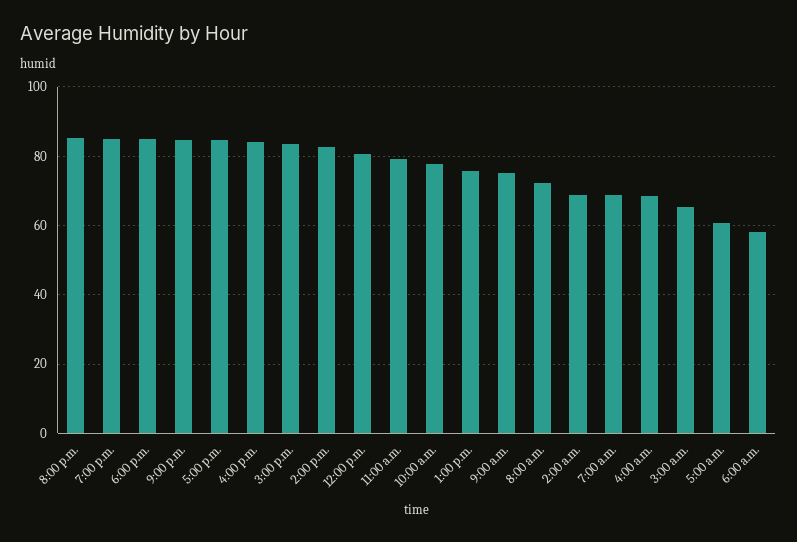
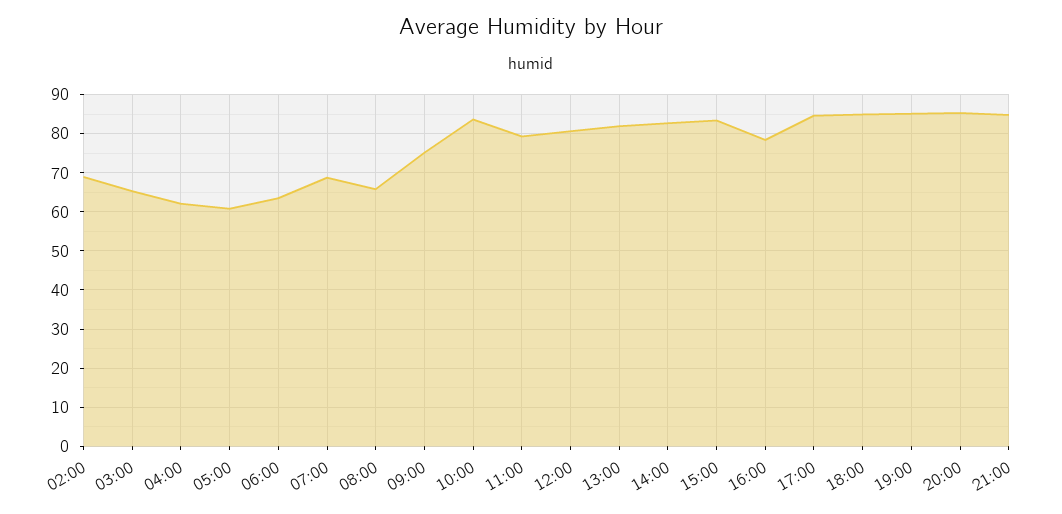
  {
    "8:00 p.m.": 86,
    "7:00 p.m.": 86,
    "6:00 p.m.": 84,
    "9:00 p.m.": 84,
    "5:00 p.m.": 84,
-   "4:00 p.m.": 84,
+   "4:00 p.m.": 78,
    "3:00 p.m.": 84,
    "2:00 p.m.": 82,
    "12:00 p.m.": 80,
    "11:00 a.m.": 80,
-   "10:00 a.m.": 78,
+   "10:00 a.m.": 84,
-   "1:00 p.m.": 76,
+   "1:00 p.m.": 82,
    "9:00 a.m.": 76,
-   "8:00 a.m.": 72,
+   "8:00 a.m.": 66,
    "2:00 a.m.": 68,
    "7:00 a.m.": 68,
-   "4:00 a.m.": 68,
+   "4:00 a.m.": 62,
    "3:00 a.m.": 66,
    "5:00 a.m.": 60,
-   "6:00 a.m.": 58
+   "6:00 a.m.": 64
  }

